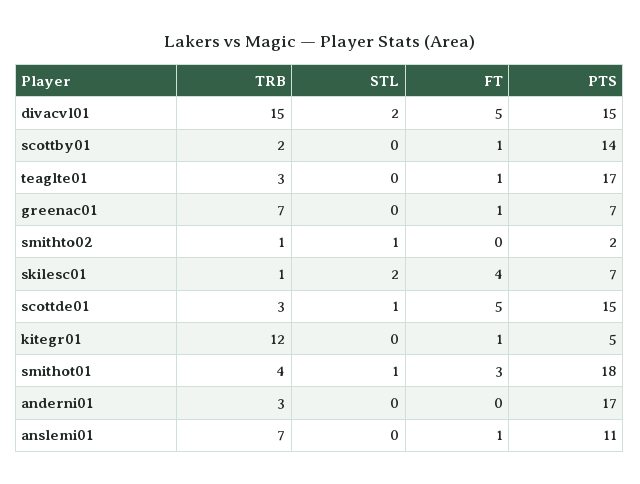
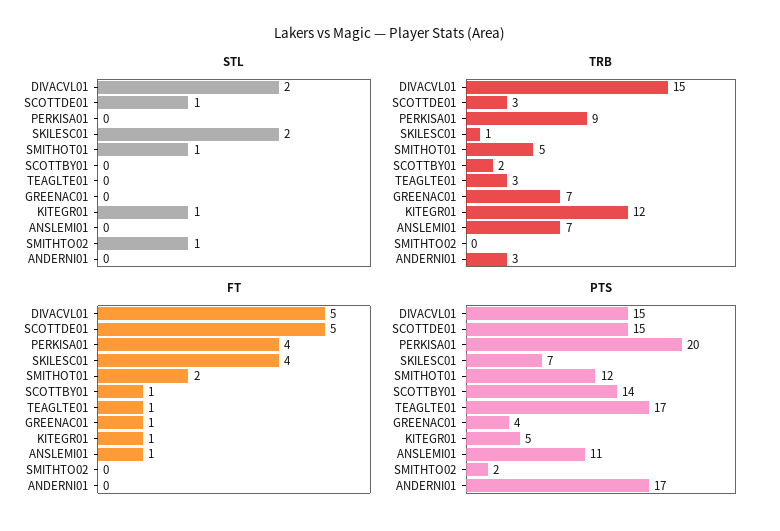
  {
    "TRB": {
      "divacvl01": 15,
      "scottby01": 2,
      "teaglte01": 3,
      "greenac01": 7,
-     "smithto02": 1,
+     "smithto02": 0,
      "skilesc01": 1,
      "scottde01": 3,
      "kitegr01": 12,
-     "smithot01": 4,
+     "smithot01": 5,
      "anderni01": 3,
-     "anslemi01": 7
+     "anslemi01": 7,
+     "PERKISA01": 9
    },
    "STL": {
      "divacvl01": 2,
      "scottby01": 0,
      "teaglte01": 0,
      "greenac01": 0,
      "smithto02": 1,
      "skilesc01": 2,
      "scottde01": 1,
-     "kitegr01": 0,
+     "kitegr01": 1,
      "smithot01": 1,
      "anderni01": 0,
-     "anslemi01": 0
+     "anslemi01": 0,
+     "PERKISA01": 0
    },
    "FT": {
      "divacvl01": 5,
      "scottby01": 1,
      "teaglte01": 1,
      "greenac01": 1,
      "smithto02": 0,
      "skilesc01": 4,
      "scottde01": 5,
      "kitegr01": 1,
-     "smithot01": 3,
+     "smithot01": 2,
      "anderni01": 0,
-     "anslemi01": 1
+     "anslemi01": 1,
+     "PERKISA01": 4
    },
    "PTS": {
      "divacvl01": 15,
      "scottby01": 14,
      "teaglte01": 17,
-     "greenac01": 7,
+     "greenac01": 4,
      "smithto02": 2,
      "skilesc01": 7,
      "scottde01": 15,
      "kitegr01": 5,
-     "smithot01": 18,
+     "smithot01": 12,
      "anderni01": 17,
-     "anslemi01": 11
+     "anslemi01": 11,
+     "PERKISA01": 20
    }
  }

